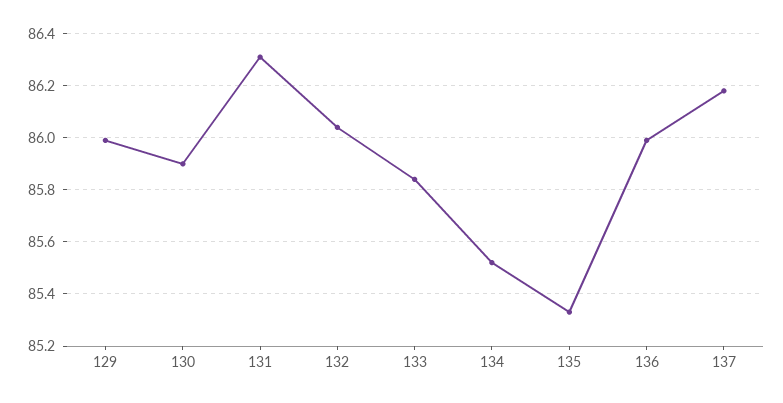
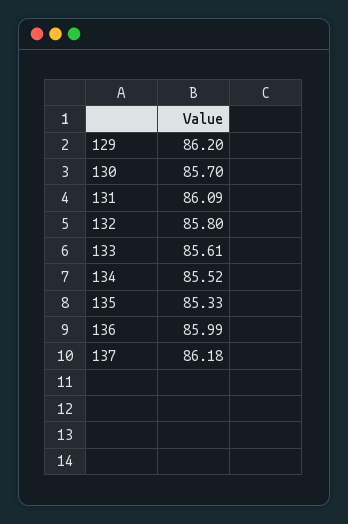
  {
-   "129": 86,
+   "129": 86.2,
-   "130": 85.9,
+   "130": 85.7,
-   "131": 86.3,
+   "131": 86.09,
-   "132": 86.05,
+   "132": 85.8,
-   "133": 85.85,
+   "133": 85.61,
    "134": 85.52,
    "135": 85.33,
    "136": 85.99,
    "137": 86.18
  }

